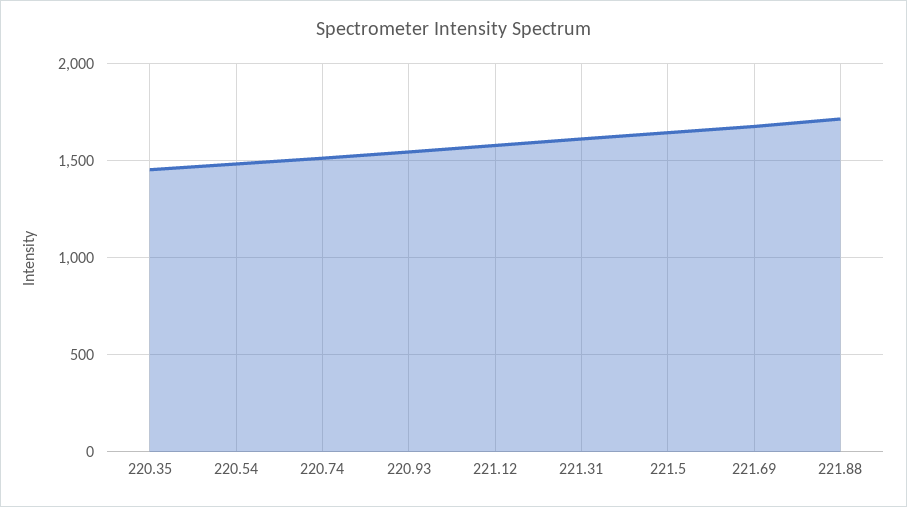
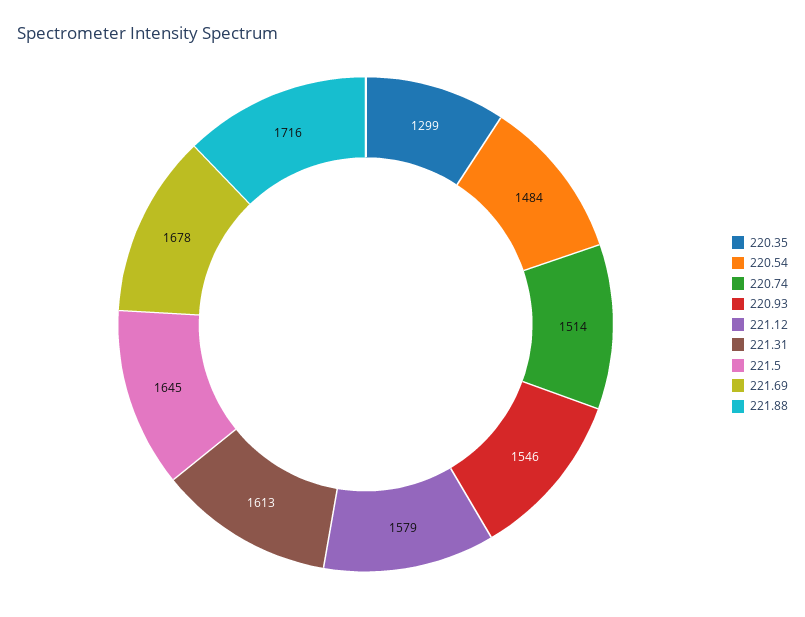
  {
-   "220.35": 1450,
+   "220.35": 1299,
    "220.54": 1484,
    "220.74": 1514,
    "220.93": 1546,
    "221.12": 1579,
    "221.31": 1613,
    "221.5": 1645,
    "221.69": 1678,
    "221.88": 1716
  }

